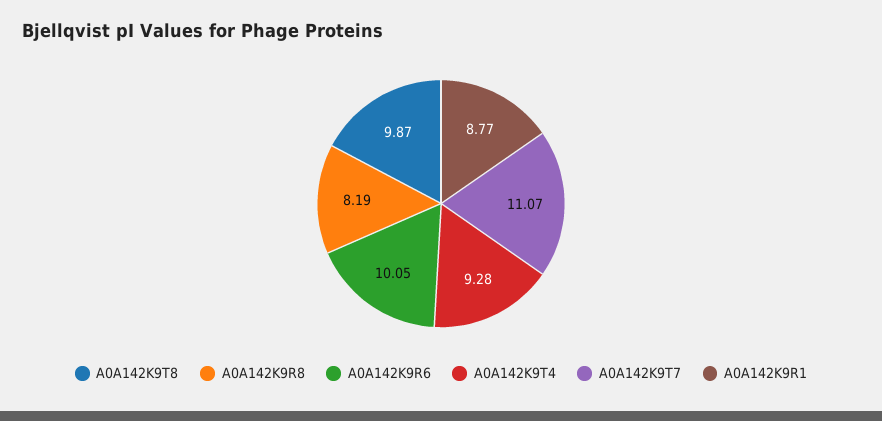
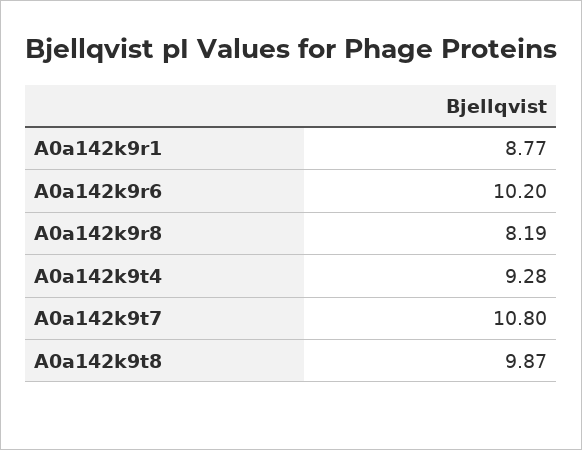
  {
    "A0A142K9T8": 9.87,
    "A0A142K9R8": 8.19,
-   "A0A142K9R6": 10.05,
+   "A0A142K9R6": 10.2,
    "A0A142K9T4": 9.28,
-   "A0A142K9T7": 11.07,
+   "A0A142K9T7": 10.8,
    "A0A142K9R1": 8.77
  }

